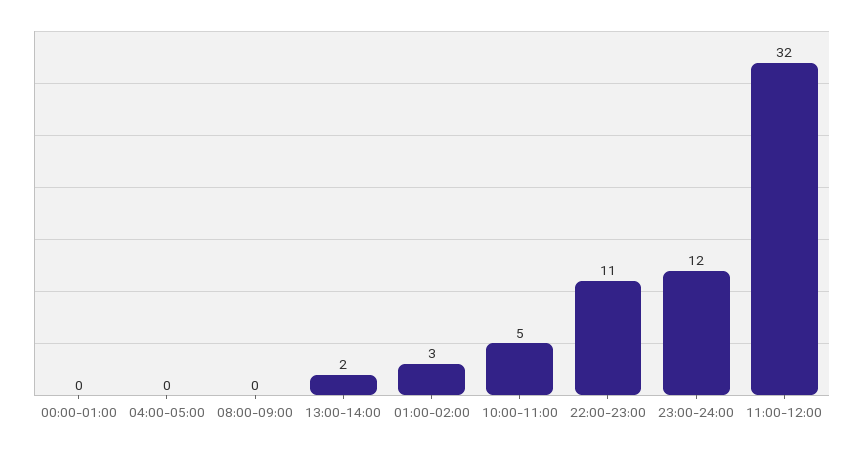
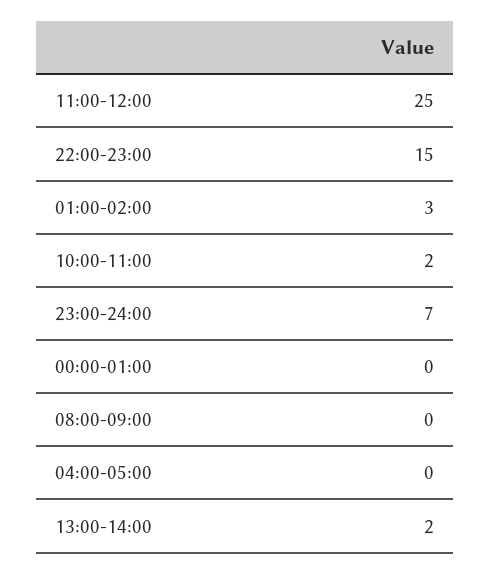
  {
    "00:00-01:00": 0,
    "04:00-05:00": 0,
    "08:00-09:00": 0,
    "13:00-14:00": 2,
    "01:00-02:00": 3,
-   "10:00-11:00": 5,
+   "10:00-11:00": 2,
-   "22:00-23:00": 11,
+   "22:00-23:00": 15,
-   "23:00-24:00": 12,
+   "23:00-24:00": 7,
-   "11:00-12:00": 32
+   "11:00-12:00": 25
  }

